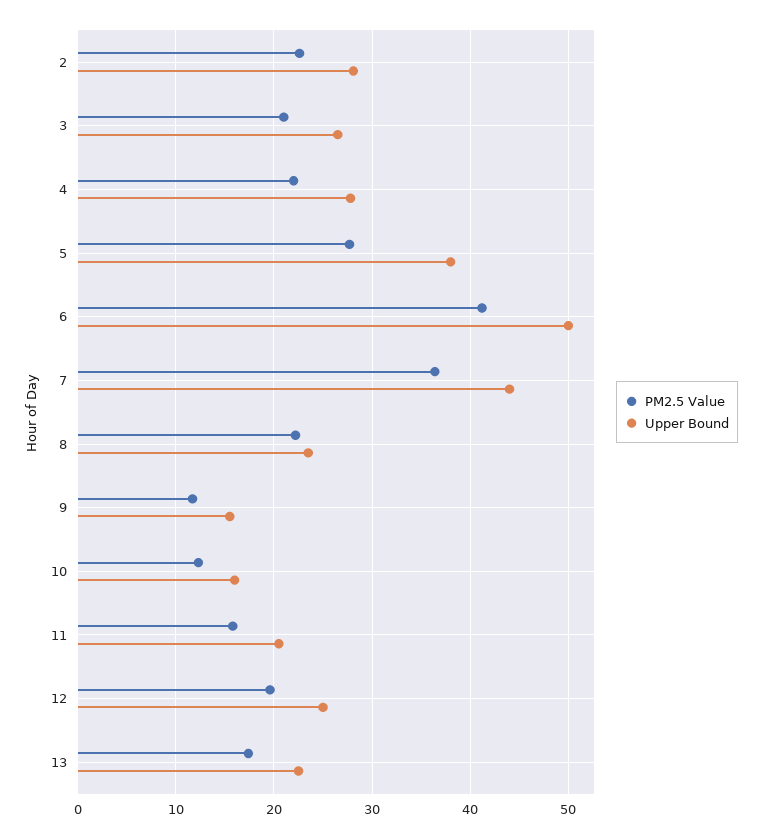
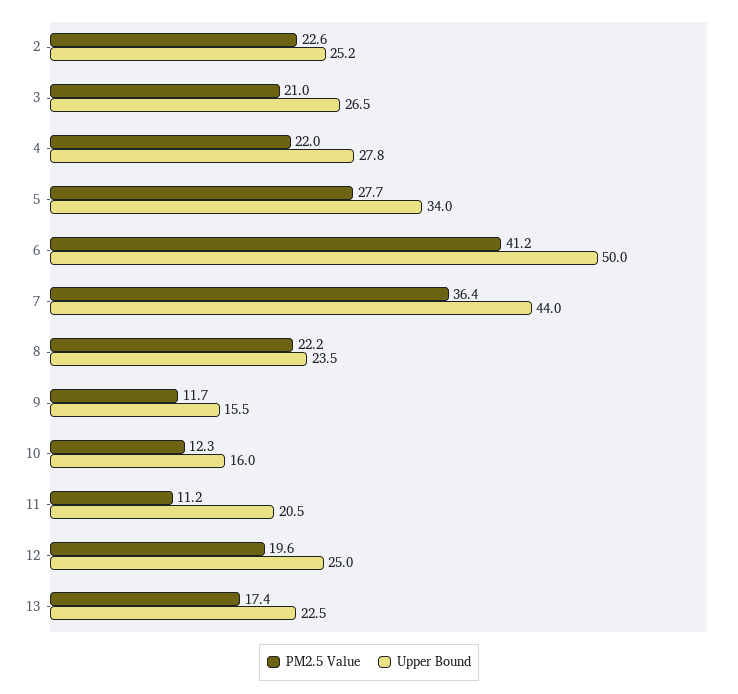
  {
    "PM2.5 Value": {
      "2": 22.6,
      "3": 21,
      "4": 22,
      "5": 27.7,
      "6": 41.2,
      "7": 36.4,
      "8": 22.2,
      "9": 11.7,
      "10": 12.3,
-     "11": 16,
+     "11": 11.2,
      "12": 19.6,
      "13": 17.4
    },
    "Upper Bound": {
-     "2": 28,
+     "2": 25.2,
      "3": 26.5,
      "4": 27.8,
-     "5": 38,
+     "5": 34,
      "6": 50,
      "7": 44,
      "8": 23.5,
      "9": 15.5,
      "10": 16,
      "11": 20.5,
      "12": 25,
      "13": 22.5
    }
  }

